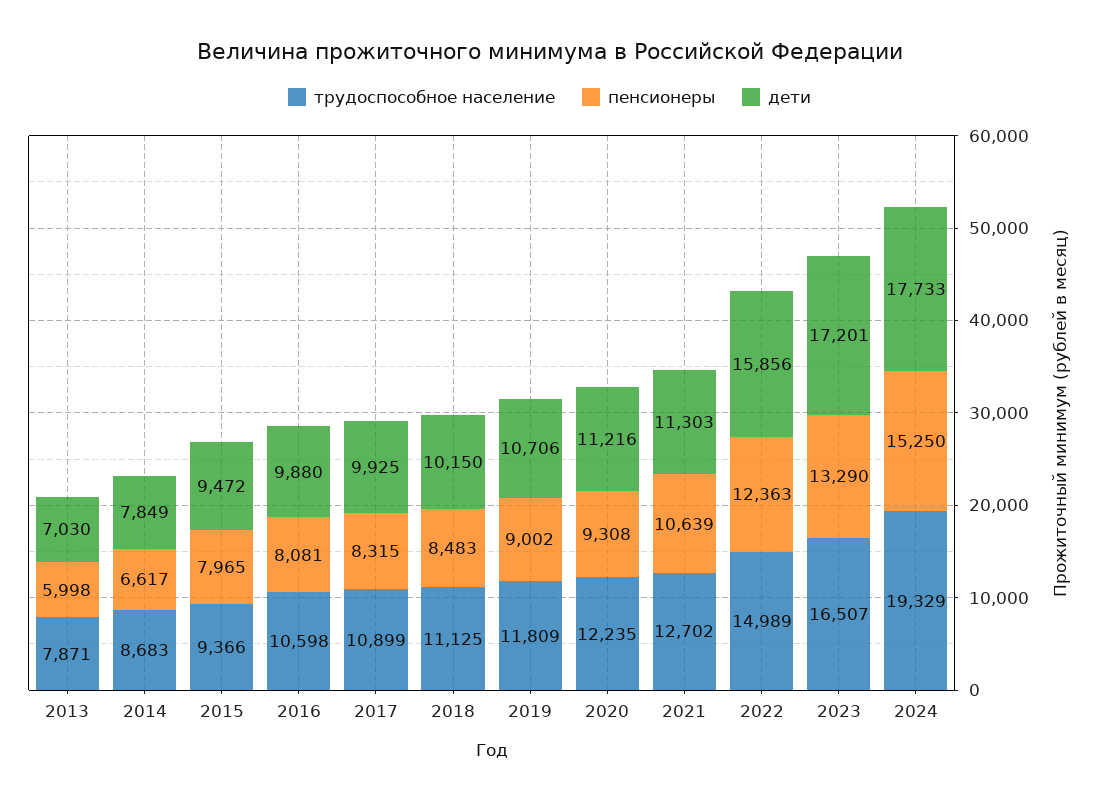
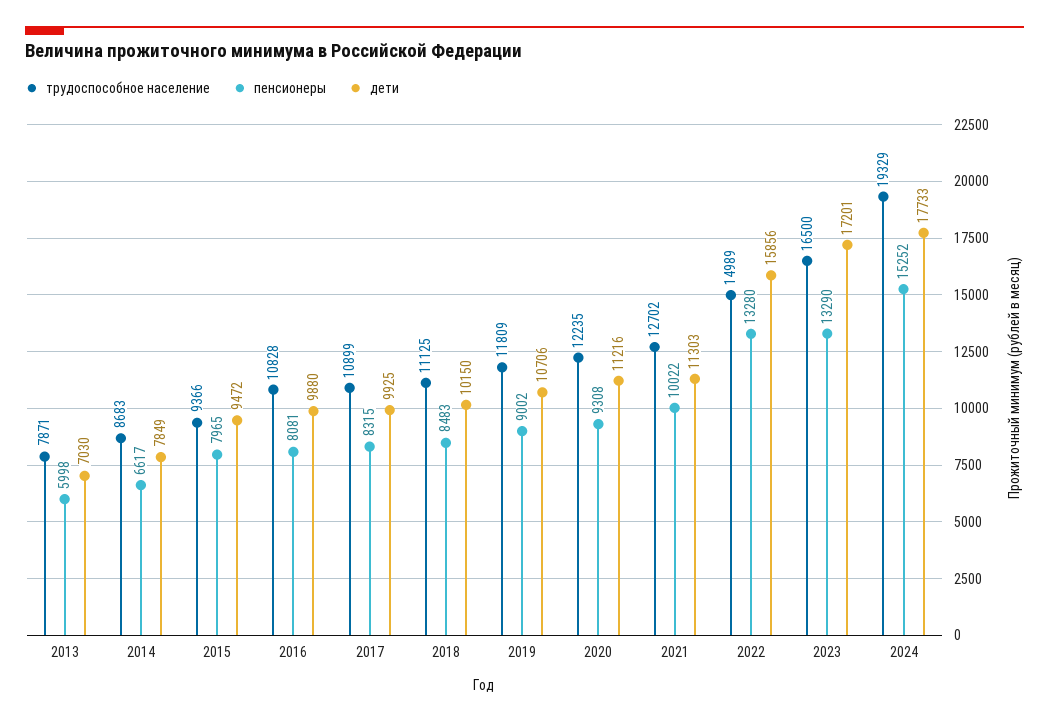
  {
    "трудоспособное население": {
      "2013": 7871,
      "2014": 8683,
      "2015": 9366,
-     "2016": 10598,
+     "2016": 10828,
      "2017": 10899,
      "2018": 11125,
      "2019": 11809,
      "2020": 12235,
      "2021": 12702,
      "2022": 14989,
-     "2023": 16507,
+     "2023": 16500,
      "2024": 19329
    },
    "пенсионеры": {
      "2013": 5998,
      "2014": 6617,
      "2015": 7965,
      "2016": 8081,
      "2017": 8315,
      "2018": 8483,
      "2019": 9002,
      "2020": 9308,
-     "2021": 10639,
+     "2021": 10022,
-     "2022": 12363,
+     "2022": 13280,
      "2023": 13290,
-     "2024": 15250
+     "2024": 15252
    },
    "дети": {
      "2013": 7030,
      "2014": 7849,
      "2015": 9472,
      "2016": 9880,
      "2017": 9925,
      "2018": 10150,
      "2019": 10706,
      "2020": 11216,
      "2021": 11303,
      "2022": 15856,
      "2023": 17201,
      "2024": 17733
    }
  }

